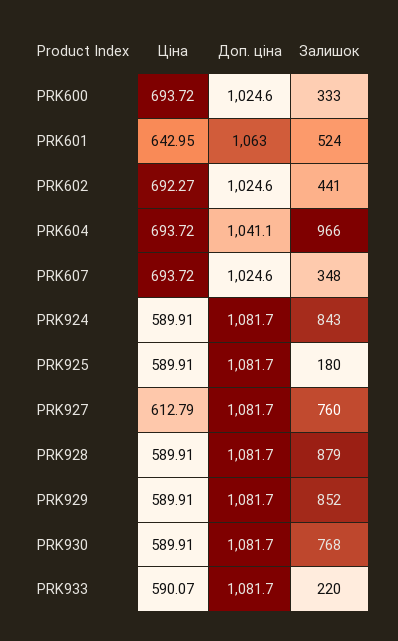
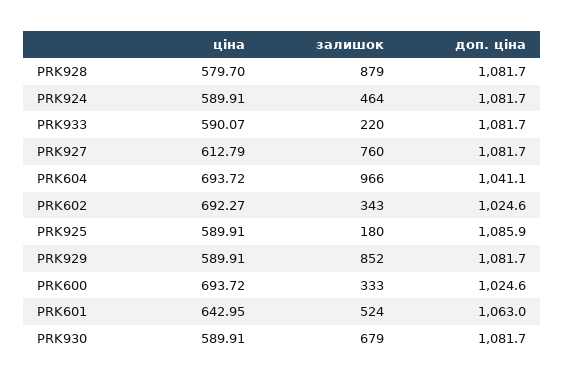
  {
    "Ціна": {
      "PRK600": 693.72,
      "PRK601": 642.95,
      "PRK602": 692.27,
      "PRK604": 693.72,
-     "PRK607": 693.72,
      "PRK924": 589.91,
      "PRK925": 589.91,
      "PRK927": 612.79,
-     "PRK928": 589.91,
+     "PRK928": 579.7,
      "PRK929": 589.91,
      "PRK930": 589.91,
      "PRK933": 590.07
    },
    "Доп. ціна": {
      "PRK600": 1024.6,
      "PRK601": 1063,
      "PRK602": 1024.6,
      "PRK604": 1041.1,
-     "PRK607": 1024.6,
      "PRK924": 1081.7,
-     "PRK925": 1081.7,
+     "PRK925": 1085.9,
      "PRK927": 1081.7,
      "PRK928": 1081.7,
      "PRK929": 1081.7,
      "PRK930": 1081.7,
      "PRK933": 1081.7
    },
    "Залишок": {
      "PRK600": 333,
      "PRK601": 524,
-     "PRK602": 441,
+     "PRK602": 343,
      "PRK604": 966,
-     "PRK607": 348,
-     "PRK924": 843,
+     "PRK924": 464,
      "PRK925": 180,
      "PRK927": 760,
      "PRK928": 879,
      "PRK929": 852,
-     "PRK930": 768,
+     "PRK930": 679,
      "PRK933": 220
    }
  }

